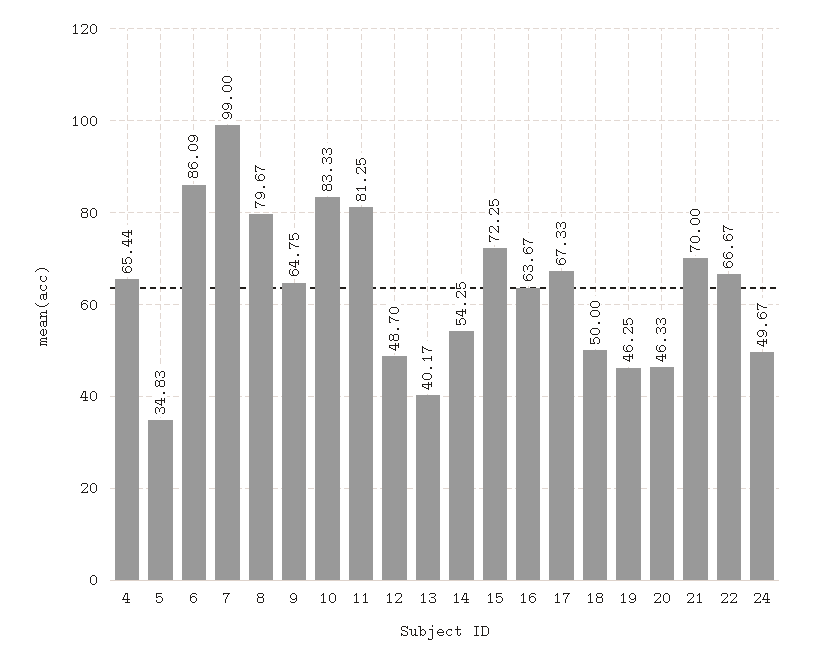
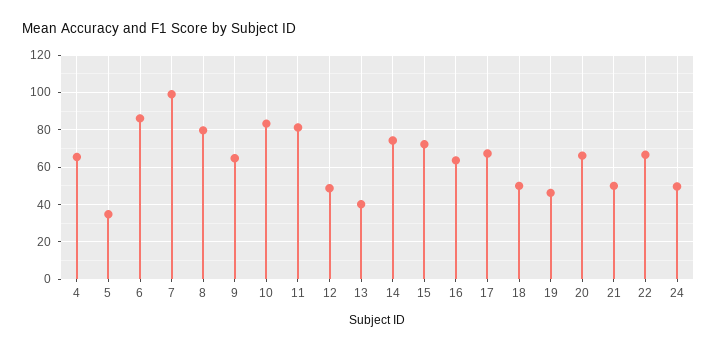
  {
    "4": 65.44,
    "5": 34.83,
    "6": 86.09,
    "7": 99,
    "8": 79.67,
    "9": 64.75,
    "10": 83.33,
    "11": 81.25,
    "12": 48.7,
    "13": 40.17,
-   "14": 54.25,
+   "14": 75,
    "15": 72.25,
    "16": 63.67,
    "17": 67.33,
    "18": 50,
    "19": 46.25,
-   "20": 46.33,
+   "20": 65,
-   "21": 70,
+   "21": 50,
    "22": 66.67,
    "24": 49.67
  }

